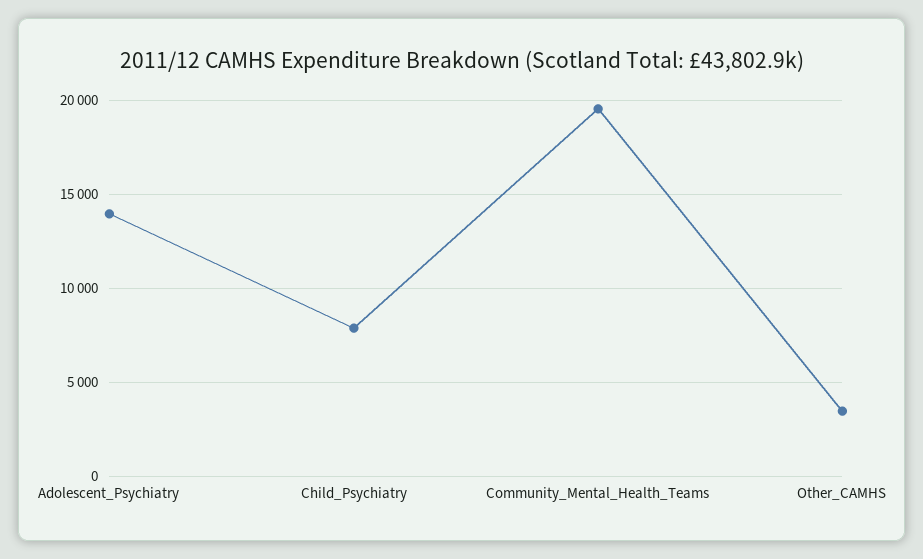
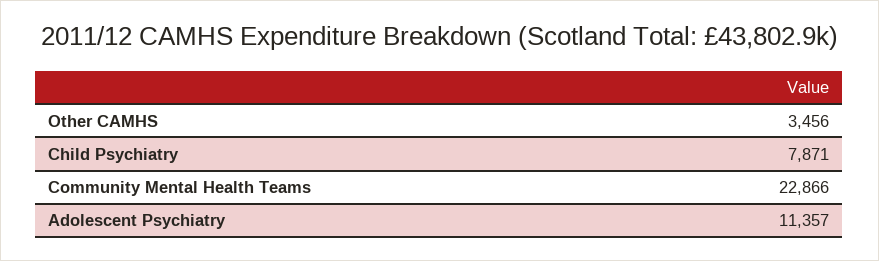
  {
-   "Adolescent_Psychiatry": 14000,
+   "Adolescent_Psychiatry": 11357,
    "Child_Psychiatry": 7871,
-   "Community_Mental_Health_Teams": 19500,
+   "Community_Mental_Health_Teams": 22866,
    "Other_CAMHS": 3456
  }

